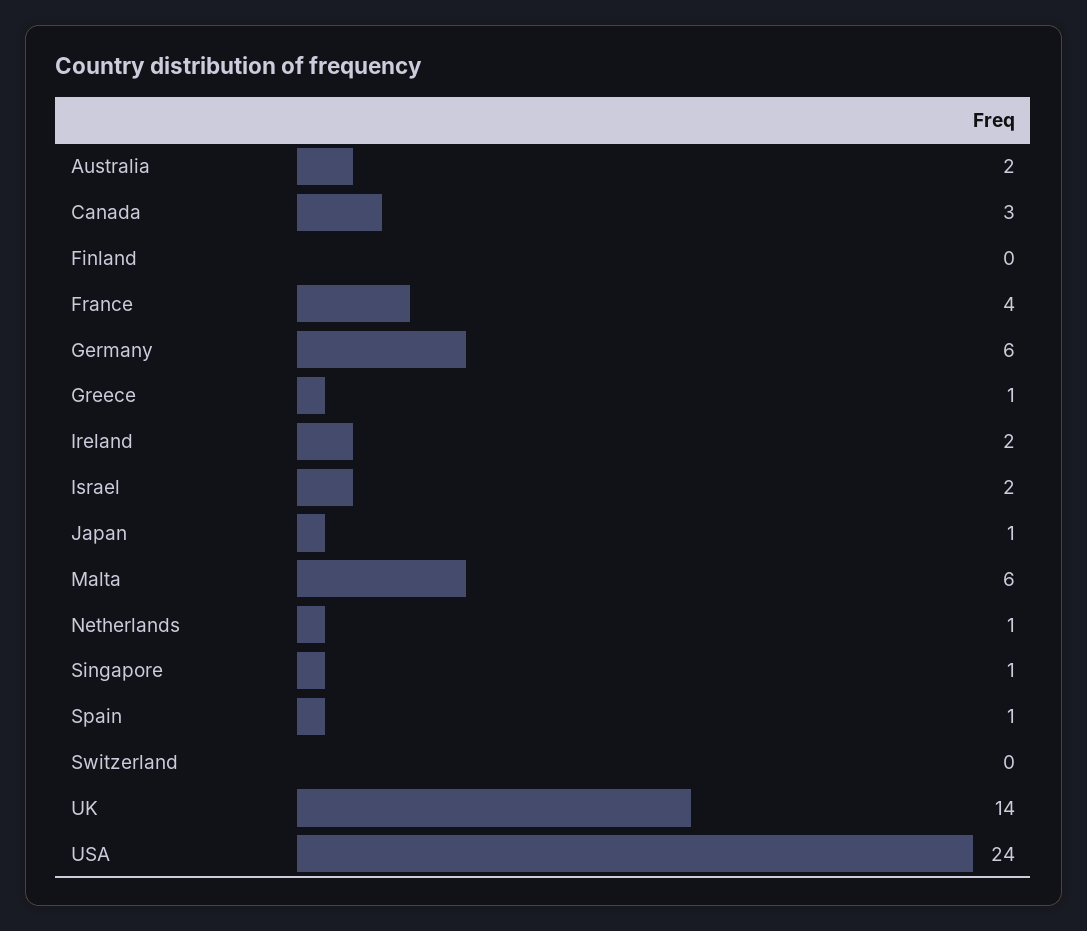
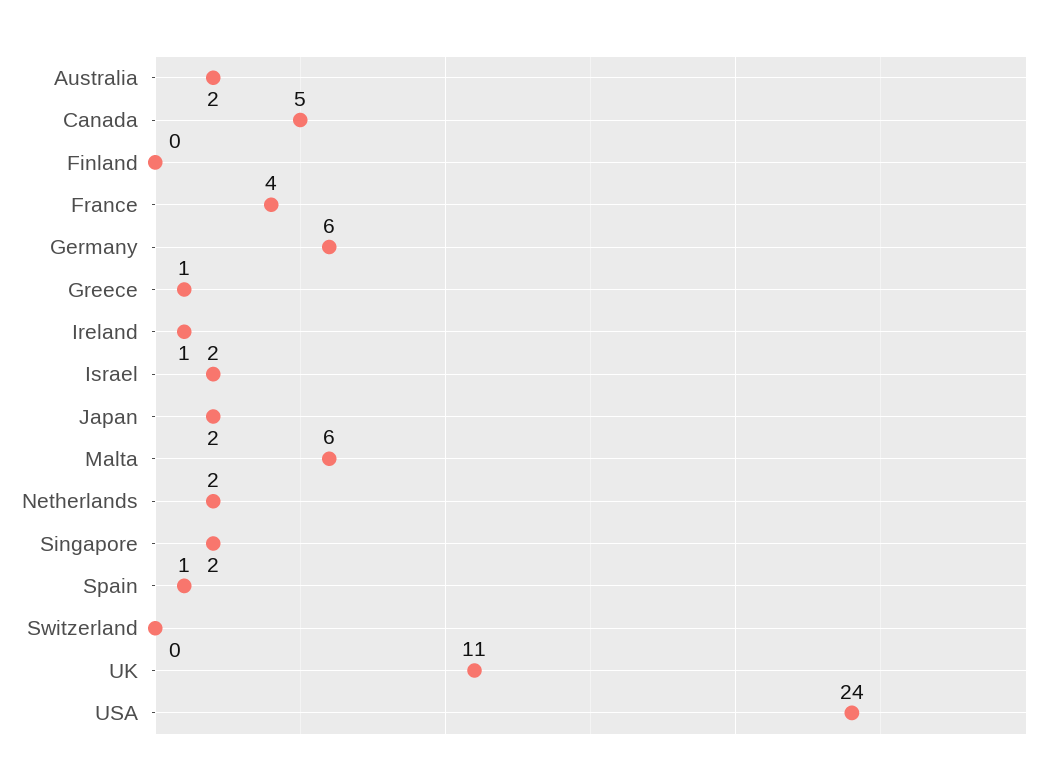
  {
    "Australia": 2,
-   "Canada": 3,
+   "Canada": 5,
    "Finland": 0,
    "France": 4,
    "Germany": 6,
    "Greece": 1,
-   "Ireland": 2,
+   "Ireland": 1,
    "Israel": 2,
-   "Japan": 1,
+   "Japan": 2,
    "Malta": 6,
-   "Netherlands": 1,
+   "Netherlands": 2,
-   "Singapore": 1,
+   "Singapore": 2,
    "Spain": 1,
    "Switzerland": 0,
-   "UK": 14,
+   "UK": 11,
    "USA": 24
  }

